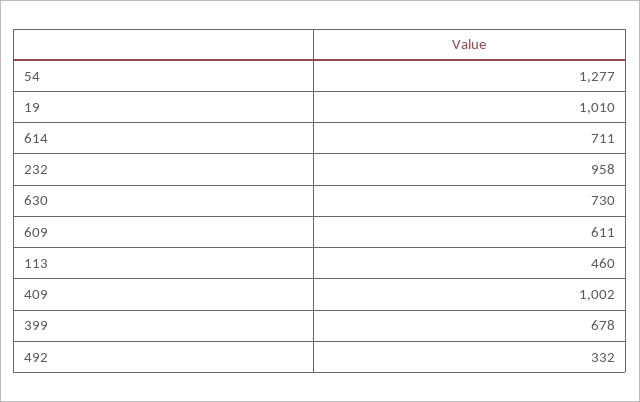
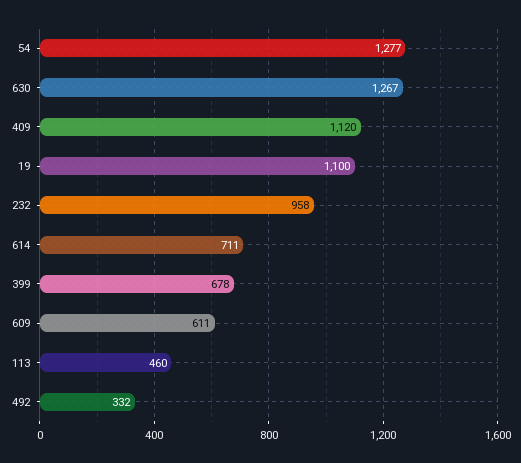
  {
    "54": 1277,
-   "19": 1010,
+   "19": 1100,
    "614": 711,
    "232": 958,
-   "630": 730,
+   "630": 1267,
    "609": 611,
    "113": 460,
-   "409": 1002,
+   "409": 1120,
    "399": 678,
    "492": 332
  }

